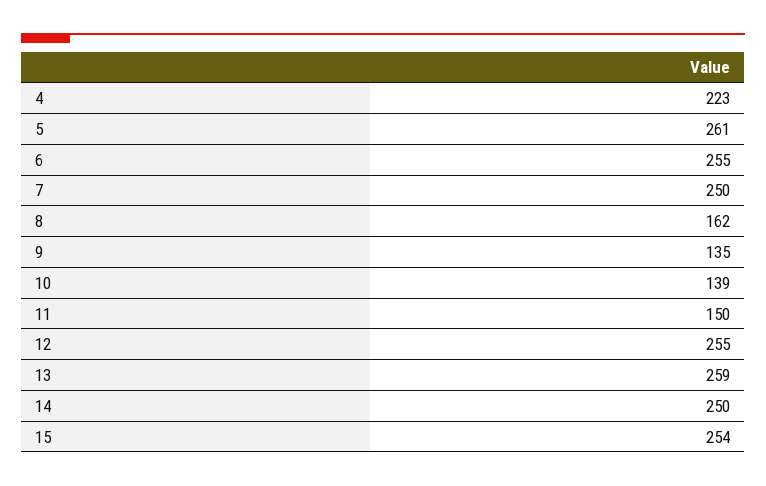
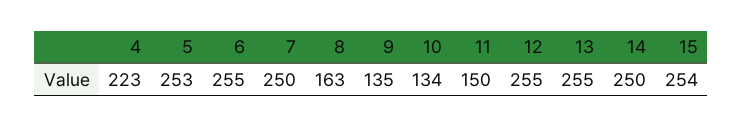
  {
    "4": 223,
-   "5": 261,
+   "5": 253,
    "6": 255,
    "7": 250,
-   "8": 162,
+   "8": 163,
    "9": 135,
-   "10": 139,
+   "10": 134,
    "11": 150,
    "12": 255,
-   "13": 259,
+   "13": 255,
    "14": 250,
    "15": 254
  }

